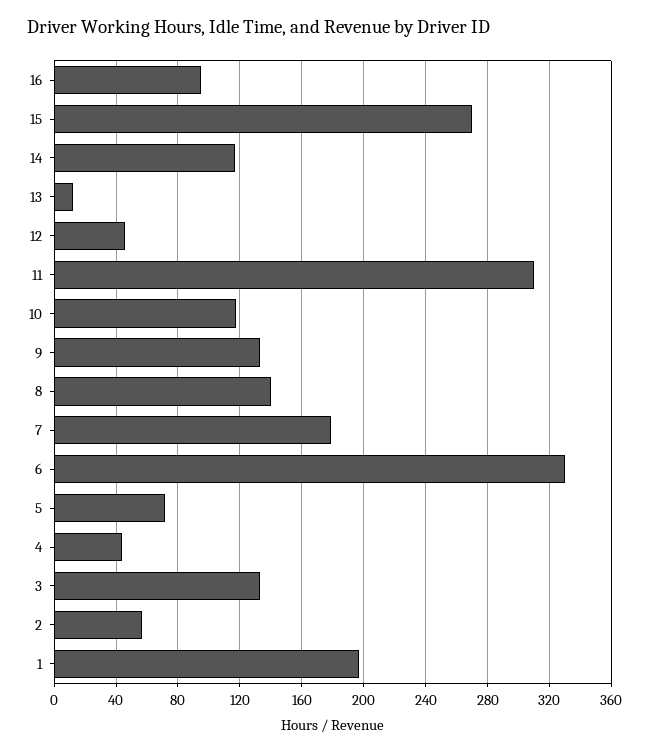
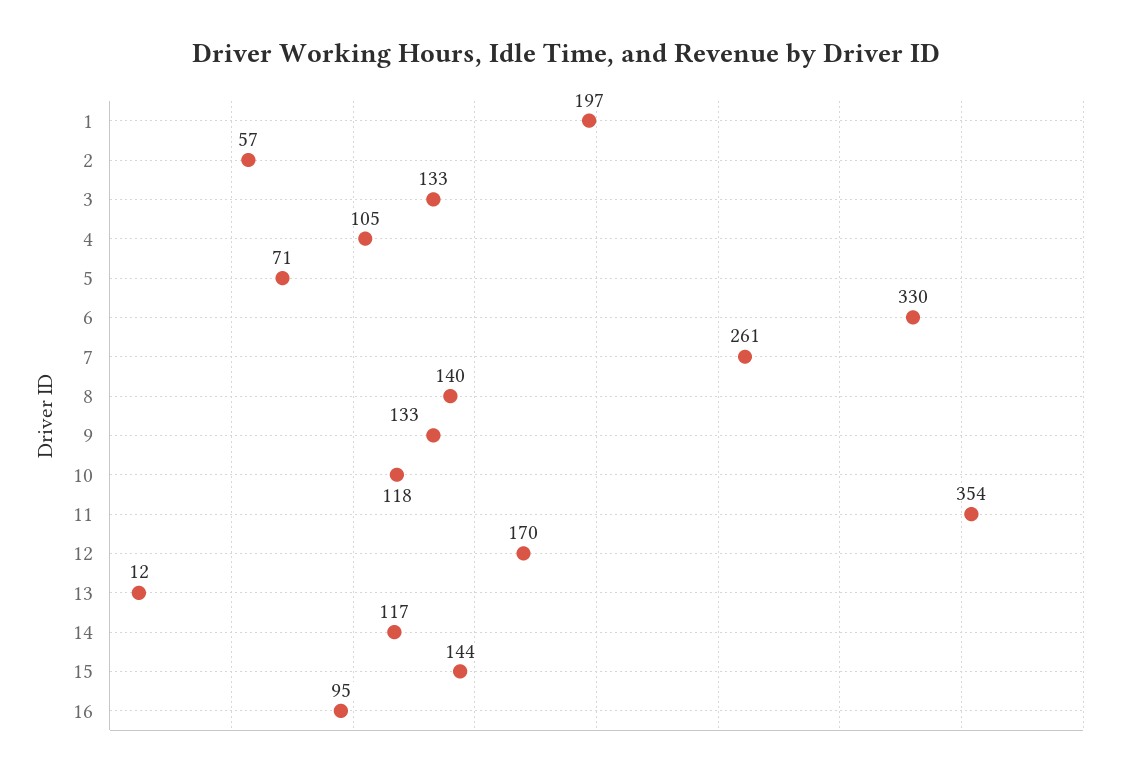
  {
    "16": 95,
-   "15": 270,
+   "15": 144,
    "14": 117,
    "13": 12,
-   "12": 45,
+   "12": 170,
-   "11": 310,
+   "11": 354,
    "10": 118,
    "9": 133,
    "8": 140,
-   "7": 180,
+   "7": 261,
    "6": 330,
    "5": 71,
-   "4": 45,
+   "4": 105,
    "3": 133,
    "2": 57,
    "1": 197
  }

